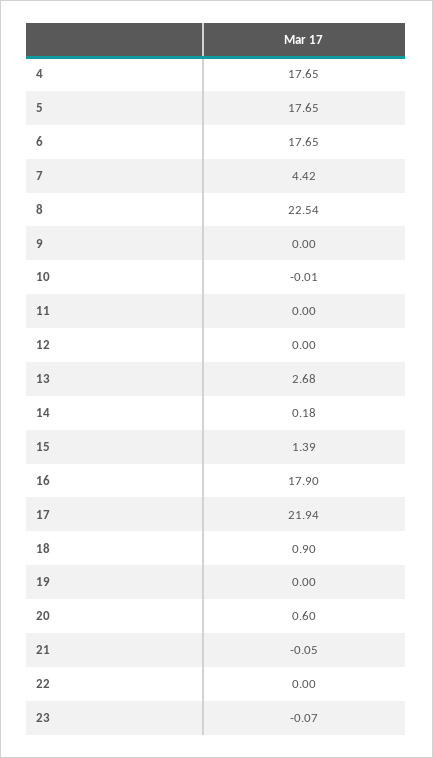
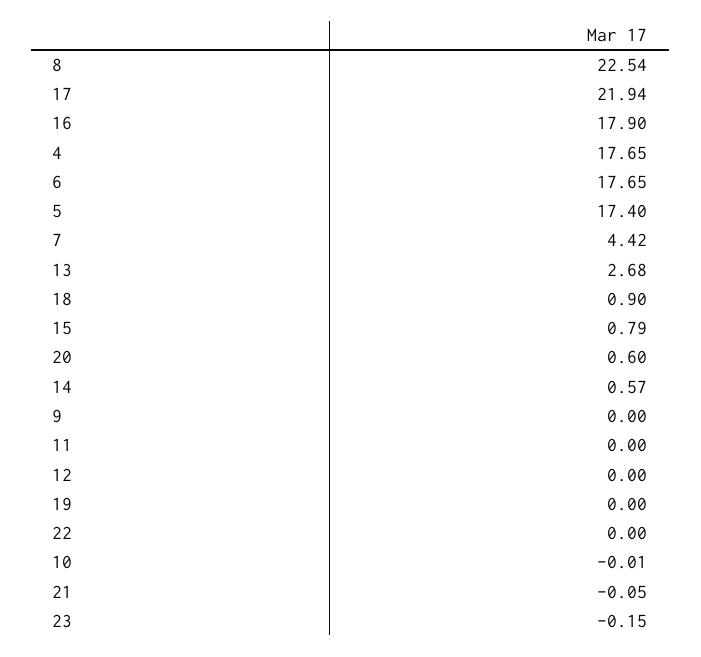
  {
    "4": 17.65,
-   "5": 17.65,
+   "5": 17.4,
    "6": 17.65,
    "7": 4.42,
    "8": 22.54,
    "9": 0,
    "10": -0.01,
    "11": 0,
    "12": 0,
    "13": 2.68,
-   "14": 0.18,
+   "14": 0.57,
-   "15": 1.39,
+   "15": 0.79,
    "16": 17.9,
    "17": 21.94,
    "18": 0.9,
    "19": 0,
    "20": 0.6,
    "21": -0.05,
    "22": 0,
-   "23": -0.07
+   "23": -0.15
  }

